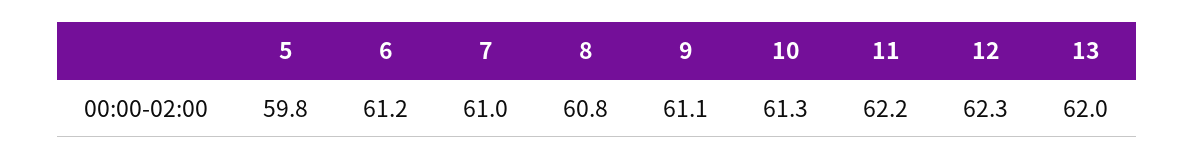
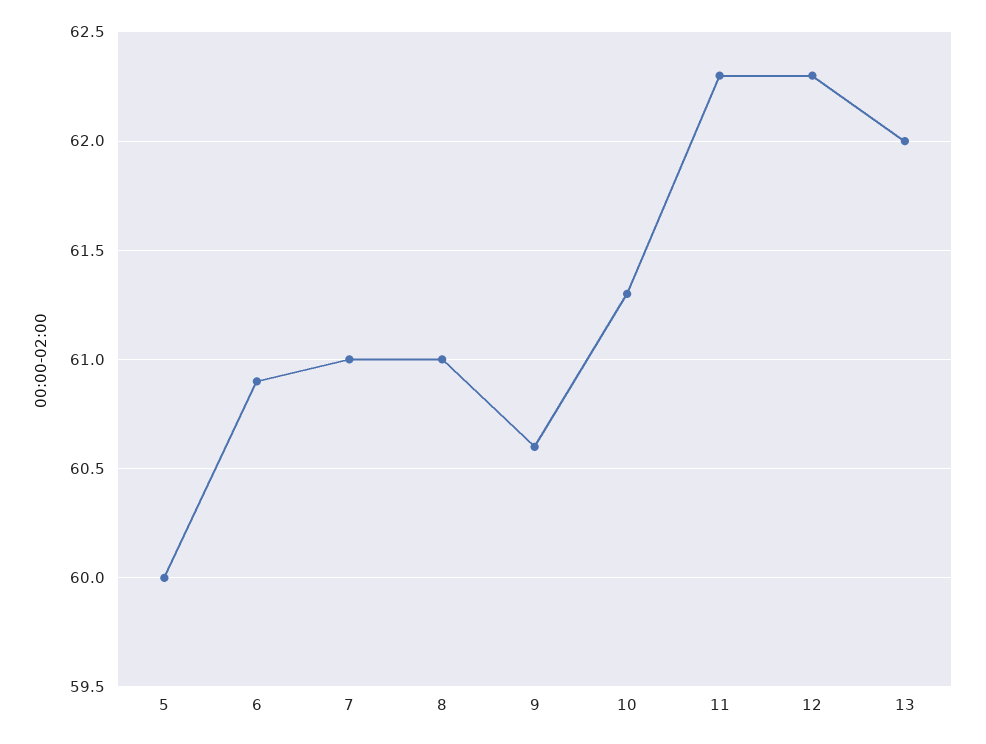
  {
-   "5": 59.8,
+   "5": 60,
-   "6": 61.2,
+   "6": 60.9,
    "7": 61,
-   "8": 60.8,
+   "8": 61,
-   "9": 61.1,
+   "9": 60.6,
    "10": 61.3,
-   "11": 62.2,
+   "11": 62.3,
    "12": 62.3,
    "13": 62
  }

